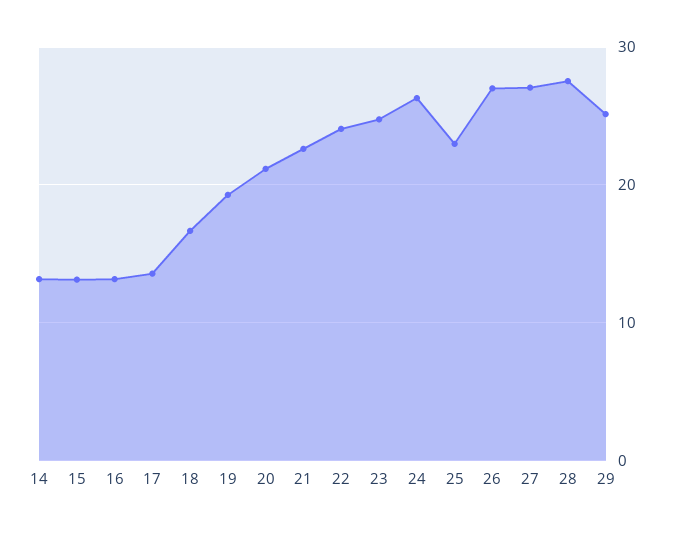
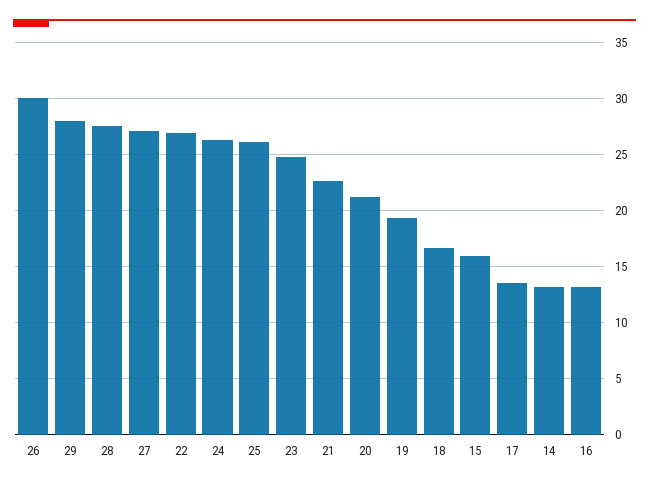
  {
    "14": 13,
-   "15": 13,
+   "15": 16,
    "16": 13,
    "17": 14,
    "18": 17,
    "19": 19,
    "20": 21,
    "21": 23,
-   "22": 24,
+   "22": 27,
    "23": 25,
    "24": 26,
-   "25": 23,
+   "25": 26,
-   "26": 27,
+   "26": 30,
    "27": 27,
    "28": 28,
-   "29": 25
+   "29": 28
  }

